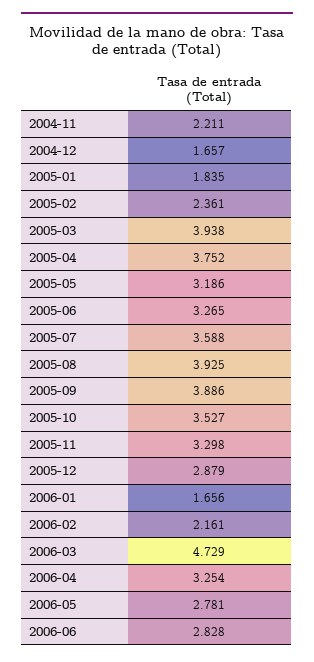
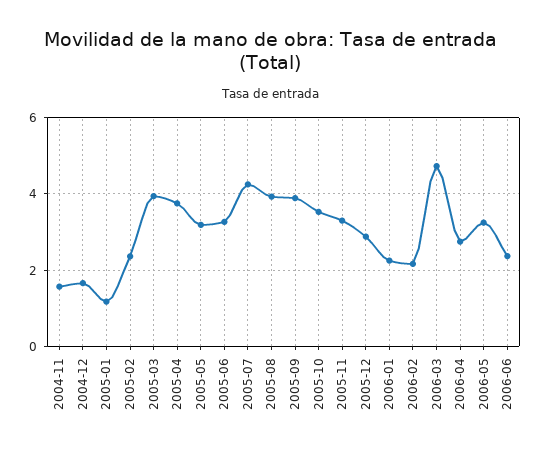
  {
-   "2004-11": 2.211,
+   "2004-11": 1.6,
    "2004-12": 1.657,
-   "2005-01": 1.835,
+   "2005-01": 1.2,
    "2005-02": 2.361,
    "2005-03": 3.938,
    "2005-04": 3.752,
    "2005-05": 3.186,
    "2005-06": 3.265,
-   "2005-07": 3.588,
+   "2005-07": 4.2,
    "2005-08": 3.925,
    "2005-09": 3.886,
    "2005-10": 3.527,
    "2005-11": 3.298,
    "2005-12": 2.879,
-   "2006-01": 1.656,
+   "2006-01": 2.2,
    "2006-02": 2.161,
    "2006-03": 4.729,
-   "2006-04": 3.254,
+   "2006-04": 2.8,
-   "2006-05": 2.781,
+   "2006-05": 3.2,
-   "2006-06": 2.828
+   "2006-06": 2.4
  }

